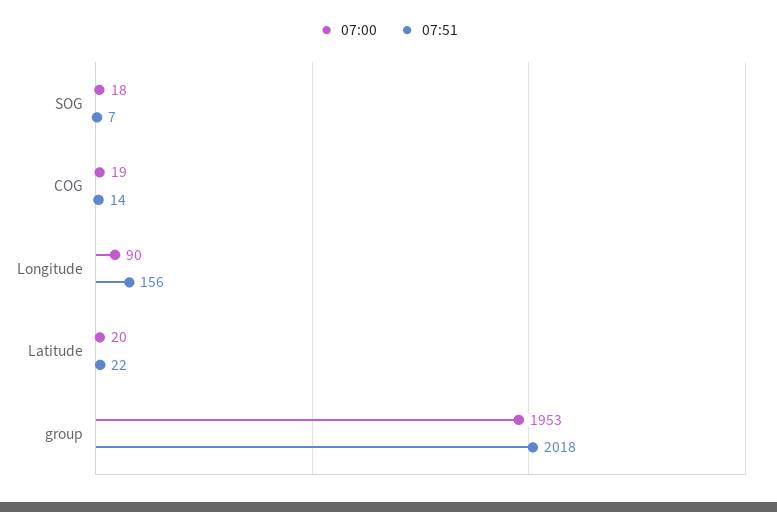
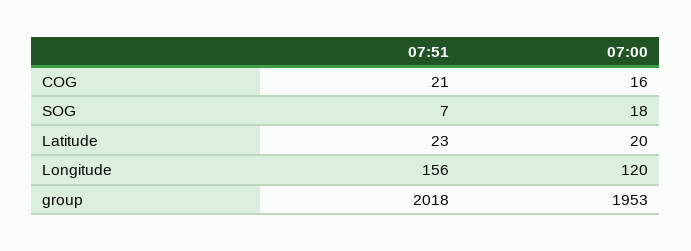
  {
    "07:00": {
      "SOG": 18,
-     "COG": 19,
+     "COG": 16,
-     "Longitude": 90,
+     "Longitude": 120,
      "Latitude": 20,
      "group": 1953
    },
    "07:51": {
      "SOG": 7,
-     "COG": 14,
+     "COG": 21,
      "Longitude": 156,
-     "Latitude": 22,
+     "Latitude": 23,
      "group": 2018
    }
  }

